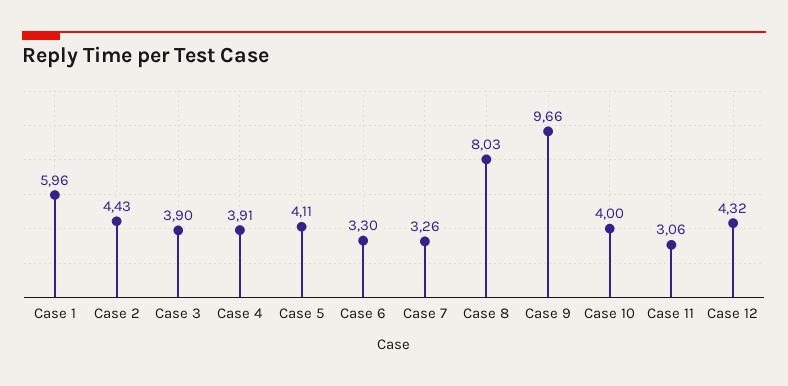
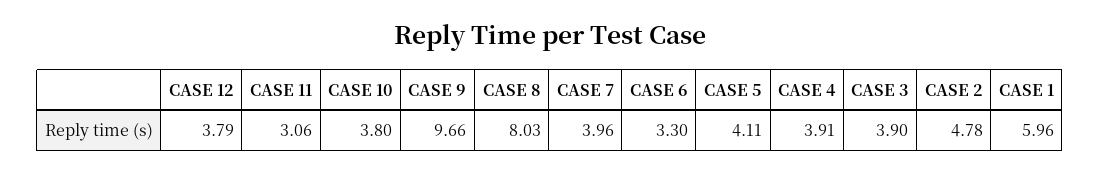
  {
    "Case 1": 5.96,
-   "Case 2": 4.43,
+   "Case 2": 4.78,
    "Case 3": 3.9,
    "Case 4": 3.91,
    "Case 5": 4.11,
    "Case 6": 3.3,
-   "Case 7": 3.26,
+   "Case 7": 3.96,
    "Case 8": 8.03,
    "Case 9": 9.66,
-   "Case 10": 4,
+   "Case 10": 3.8,
    "Case 11": 3.06,
-   "Case 12": 4.32
+   "Case 12": 3.79
  }

